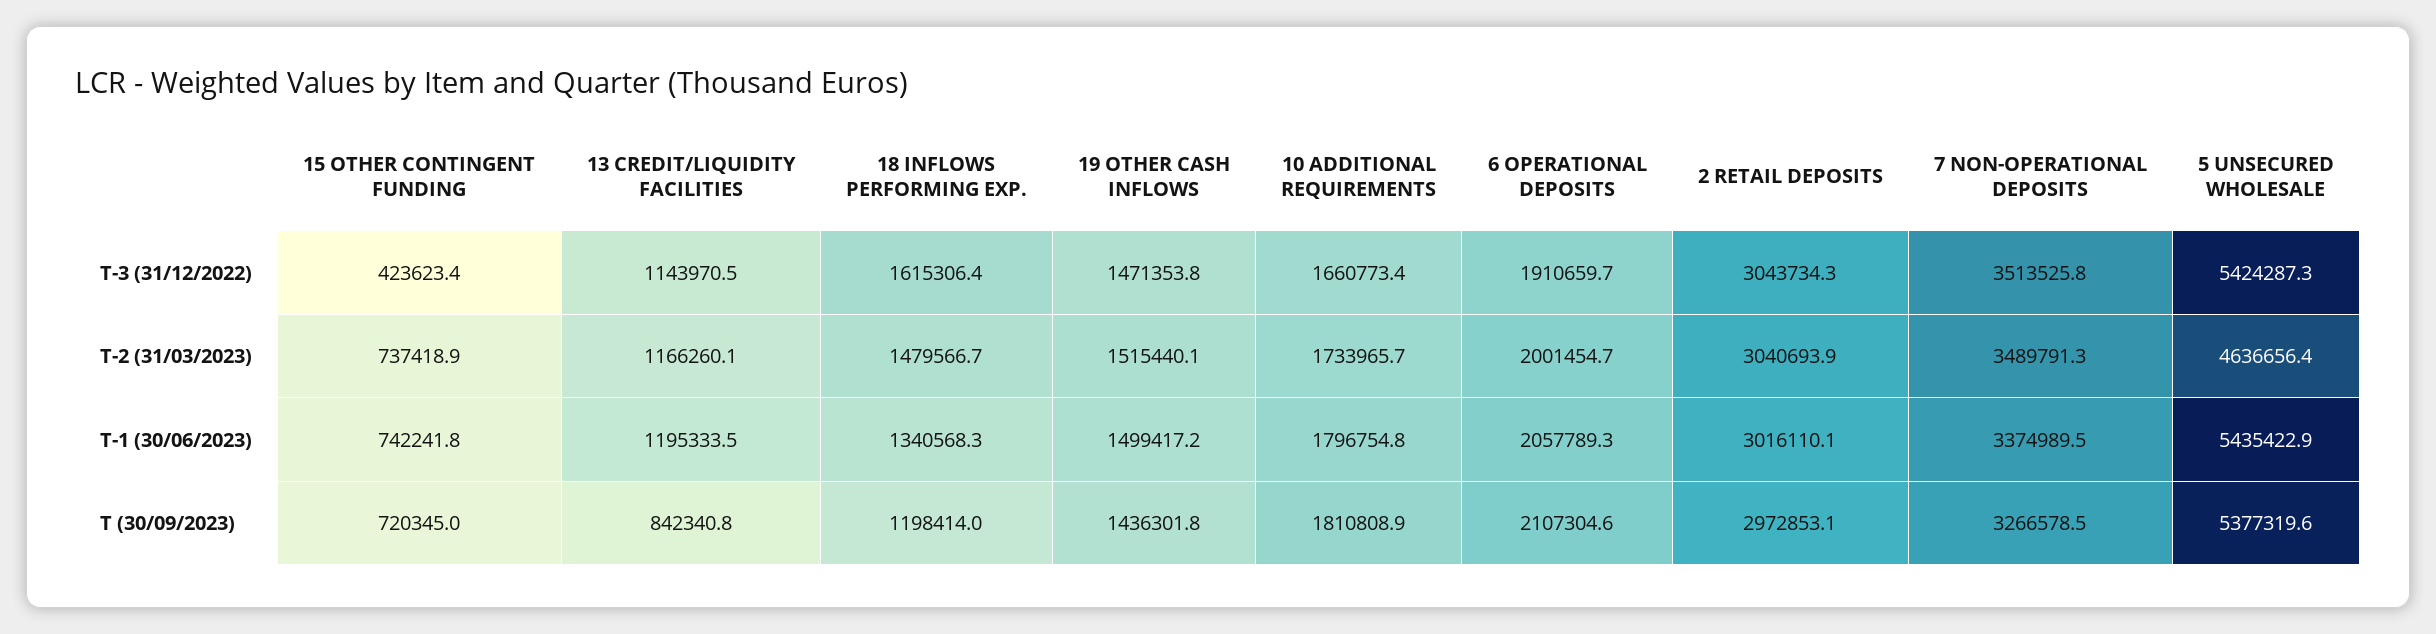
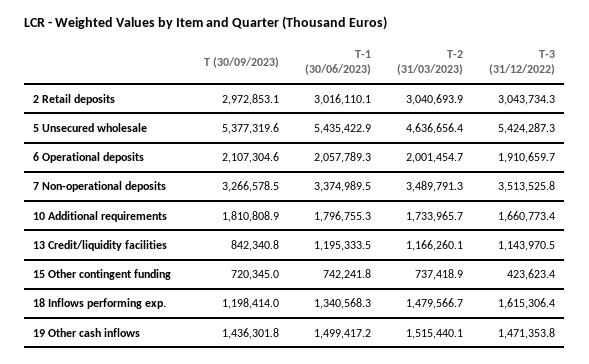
  {
    "15 OTHER CONTINGENT FUNDING": {
      "T-3 (31/12/2022)": 423623.4,
      "T-2 (31/03/2023)": 737418.9,
      "T-1 (30/06/2023)": 742241.8,
      "T (30/09/2023)": 720345
    },
    "13 CREDIT/LIQUIDITY FACILITIES": {
      "T-3 (31/12/2022)": 1143970.5,
      "T-2 (31/03/2023)": 1166260.1,
      "T-1 (30/06/2023)": 1195333.5,
      "T (30/09/2023)": 842340.8
    },
    "18 INFLOWS PERFORMING EXP.": {
      "T-3 (31/12/2022)": 1615306.4,
      "T-2 (31/03/2023)": 1479566.7,
      "T-1 (30/06/2023)": 1340568.3,
      "T (30/09/2023)": 1198414
    },
    "19 OTHER CASH INFLOWS": {
      "T-3 (31/12/2022)": 1471353.8,
      "T-2 (31/03/2023)": 1515440.1,
      "T-1 (30/06/2023)": 1499417.2,
      "T (30/09/2023)": 1436301.8
    },
    "10 ADDITIONAL REQUIREMENTS": {
      "T-3 (31/12/2022)": 1660773.4,
      "T-2 (31/03/2023)": 1733965.7,
-     "T-1 (30/06/2023)": 1796754.8,
+     "T-1 (30/06/2023)": 1796755.3,
      "T (30/09/2023)": 1810808.9
    },
    "6 OPERATIONAL DEPOSITS": {
      "T-3 (31/12/2022)": 1910659.7,
      "T-2 (31/03/2023)": 2001454.7,
      "T-1 (30/06/2023)": 2057789.3,
      "T (30/09/2023)": 2107304.6
    },
    "2 RETAIL DEPOSITS": {
      "T-3 (31/12/2022)": 3043734.3,
      "T-2 (31/03/2023)": 3040693.9,
      "T-1 (30/06/2023)": 3016110.1,
      "T (30/09/2023)": 2972853.1
    },
    "7 NON-OPERATIONAL DEPOSITS": {
      "T-3 (31/12/2022)": 3513525.8,
      "T-2 (31/03/2023)": 3489791.3,
      "T-1 (30/06/2023)": 3374989.5,
      "T (30/09/2023)": 3266578.5
    },
    "5 UNSECURED WHOLESALE": {
      "T-3 (31/12/2022)": 5424287.3,
      "T-2 (31/03/2023)": 4636656.4,
      "T-1 (30/06/2023)": 5435422.9,
      "T (30/09/2023)": 5377319.6
    }
  }

